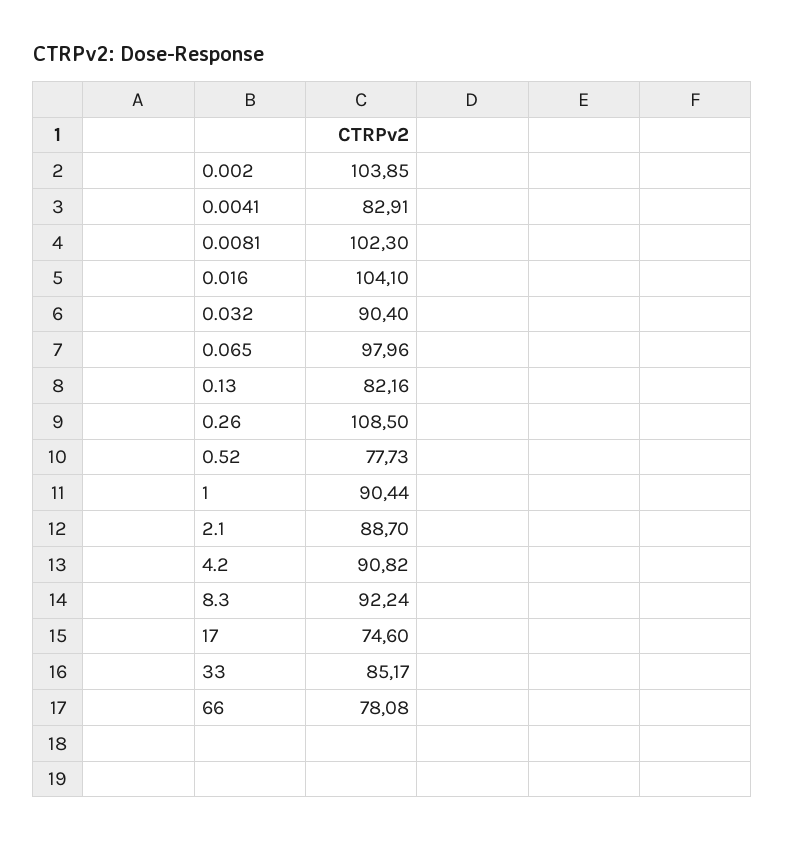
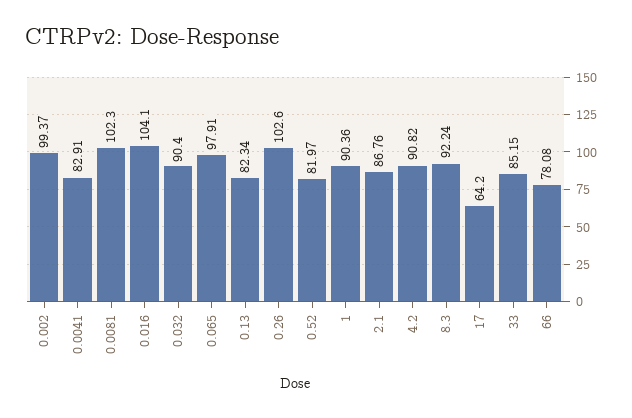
  {
-   "0.002": 103.85,
+   "0.002": 99.37,
    "0.0041": 82.91,
    "0.0081": 102.3,
    "0.016": 104.1,
    "0.032": 90.4,
-   "0.065": 97.96,
+   "0.065": 97.91,
-   "0.13": 82.16,
+   "0.13": 82.34,
-   "0.26": 108.5,
+   "0.26": 102.6,
-   "0.52": 77.73,
+   "0.52": 81.97,
-   "1": 90.44,
+   "1": 90.36,
-   "2.1": 88.7,
+   "2.1": 86.76,
    "4.2": 90.82,
    "8.3": 92.24,
-   "17": 74.6,
+   "17": 64.2,
-   "33": 85.17,
+   "33": 85.15,
    "66": 78.08
  }

